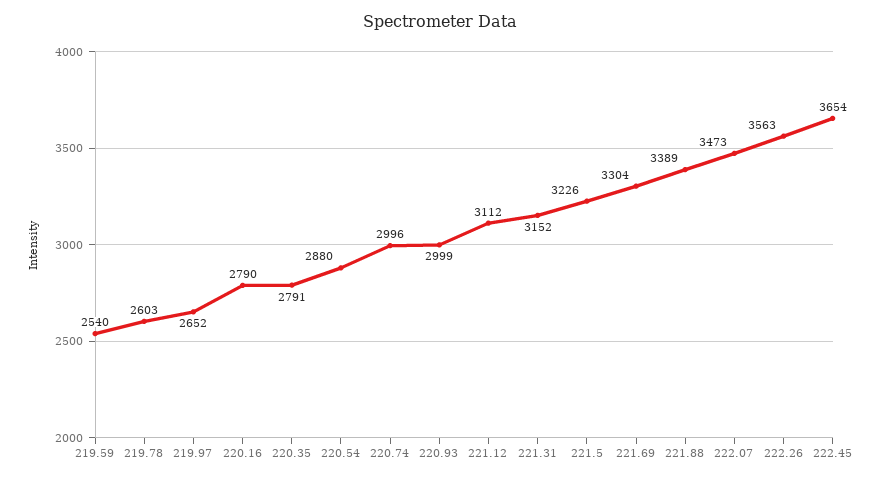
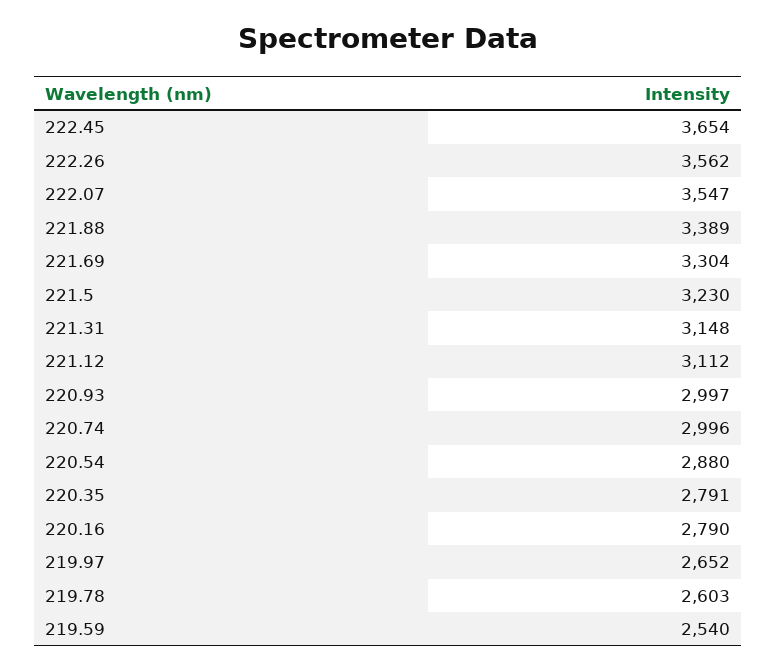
  {
    "219.59": 2540,
    "219.78": 2603,
    "219.97": 2652,
    "220.16": 2790,
    "220.35": 2791,
    "220.54": 2880,
    "220.74": 2996,
-   "220.93": 2999,
+   "220.93": 2997,
    "221.12": 3112,
-   "221.31": 3152,
+   "221.31": 3148,
-   "221.5": 3226,
+   "221.5": 3230,
    "221.69": 3304,
    "221.88": 3389,
-   "222.07": 3473,
+   "222.07": 3547,
-   "222.26": 3563,
+   "222.26": 3562,
    "222.45": 3654
  }

